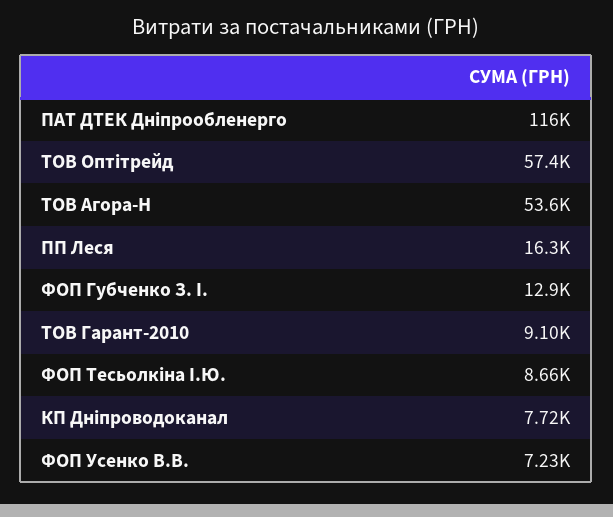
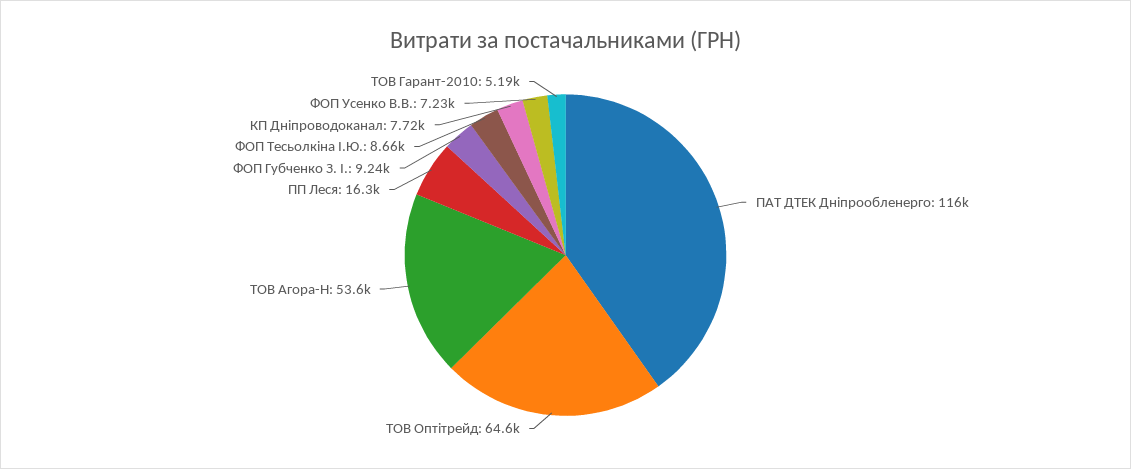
  {
    "ПАТ ДТЕК Дніпрообленерго": 116000,
-   "ТОВ Оптітрейд": 57400,
+   "ТОВ Оптітрейд": 64600,
    "ТОВ Агора-Н": 53600,
    "ПП Леся": 16300,
-   "ФОП Губченко З. І.": 12900,
+   "ФОП Губченко З. І.": 9240,
-   "ТОВ Гарант-2010": 9100,
+   "ТОВ Гарант-2010": 5190,
    "ФОП Тесьолкіна І.Ю.": 8660,
    "КП Дніпроводоканал": 7720,
    "ФОП Усенко В.В.": 7230
  }

